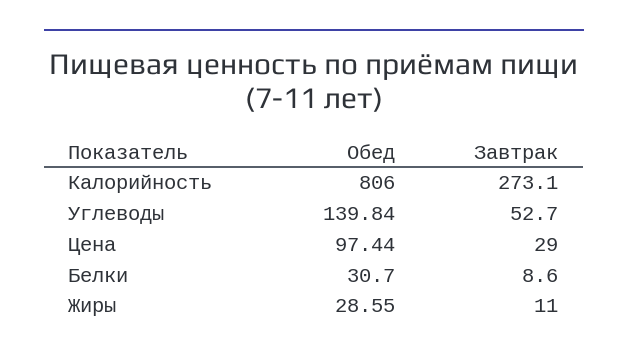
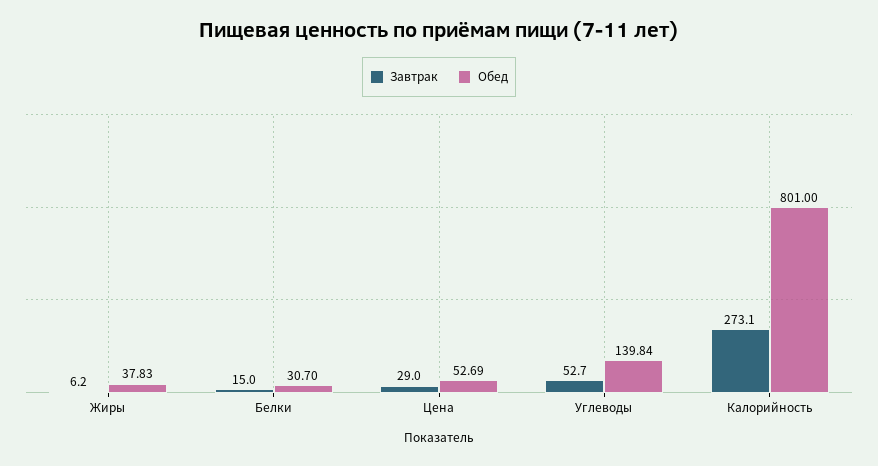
  {
    "Обед": {
-     "Калорийность": 806,
+     "Калорийность": 801,
      "Углеводы": 139.84,
-     "Цена": 97.44,
+     "Цена": 52.69,
      "Белки": 30.7,
-     "Жиры": 28.55
+     "Жиры": 37.83
    },
    "Завтрак": {
      "Калорийность": 273.1,
      "Углеводы": 52.7,
      "Цена": 29,
-     "Белки": 8.6,
+     "Белки": 15,
-     "Жиры": 11
+     "Жиры": 6.2
    }
  }

